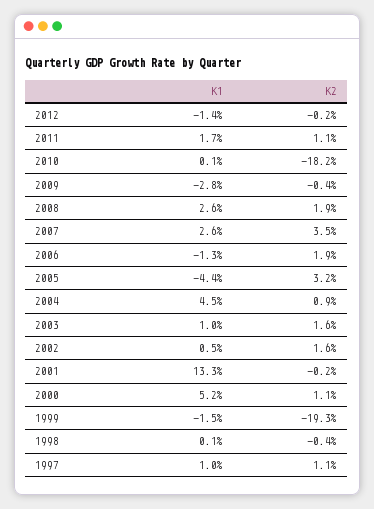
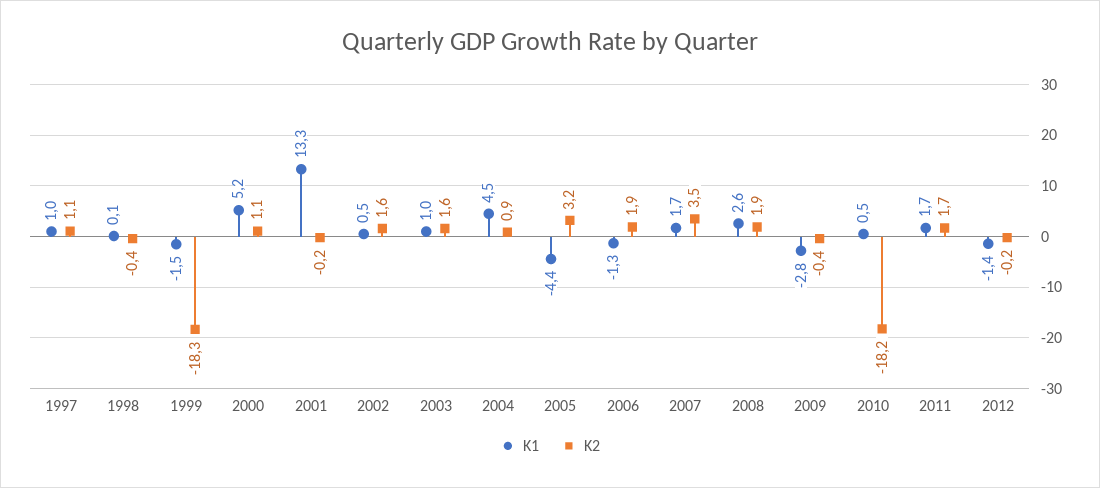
  {
    "K1": {
      "2012": -1.4,
      "2011": 1.7,
-     "2010": 0.1,
+     "2010": 0.5,
      "2009": -2.8,
      "2008": 2.6,
-     "2007": 2.6,
+     "2007": 1.7,
      "2006": -1.3,
      "2005": -4.4,
      "2004": 4.5,
      "2003": 1,
      "2002": 0.5,
      "2001": 13.3,
      "2000": 5.2,
      "1999": -1.5,
      "1998": 0.1,
      "1997": 1
    },
    "K2": {
      "2012": -0.2,
-     "2011": 1.1,
+     "2011": 1.7,
      "2010": -18.2,
      "2009": -0.4,
      "2008": 1.9,
      "2007": 3.5,
      "2006": 1.9,
      "2005": 3.2,
      "2004": 0.9,
      "2003": 1.6,
      "2002": 1.6,
      "2001": -0.2,
      "2000": 1.1,
-     "1999": -19.3,
+     "1999": -18.3,
      "1998": -0.4,
      "1997": 1.1
    }
  }

